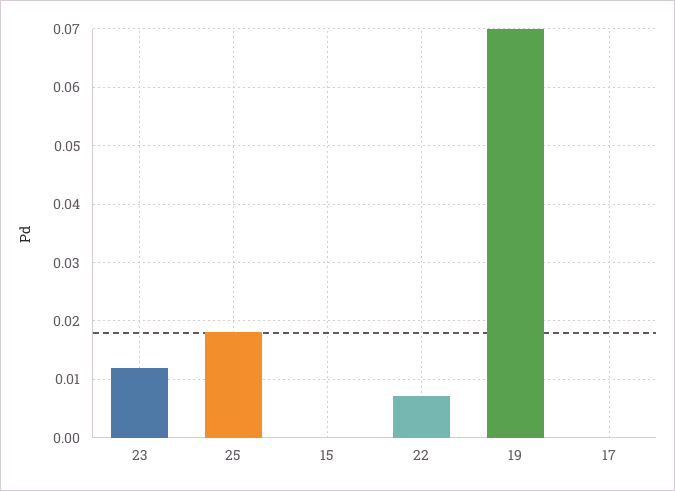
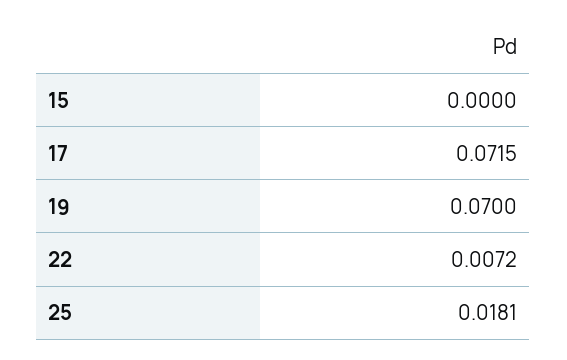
  {
-   "23": 0.012,
    "25": 0.0181,
    "15": 0,
    "22": 0.0072,
    "19": 0.07,
-   "17": 0
+   "17": 0.0715
  }

